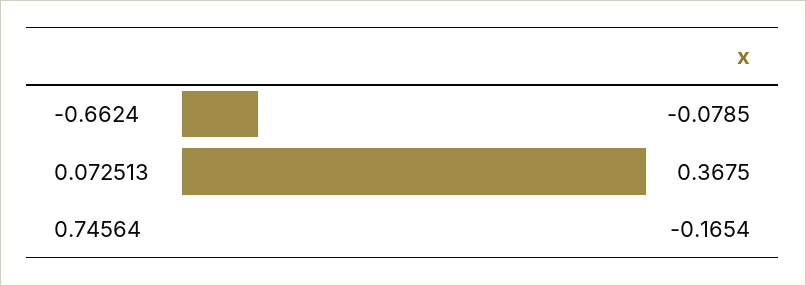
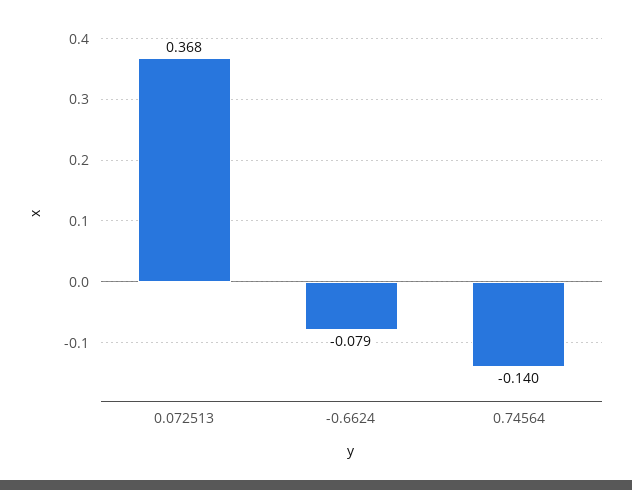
  {
    "-0.6624": -0.0785,
    "0.072513": 0.3675,
-   "0.74564": -0.1654
+   "0.74564": -0.14
  }

